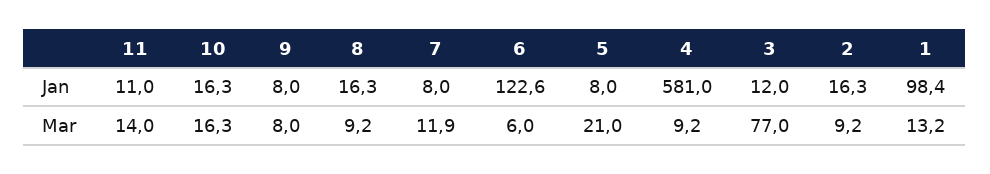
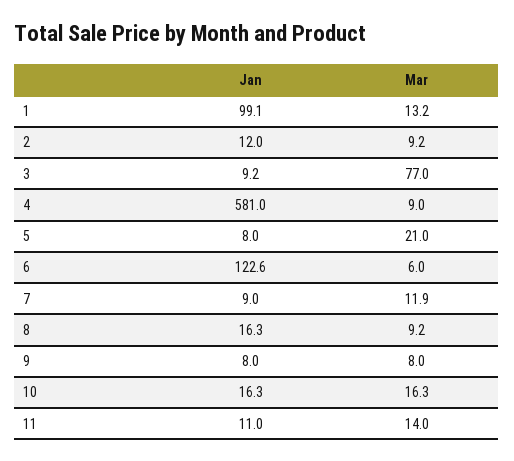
  {
    "11": {
      "Jan": 11,
      "Mar": 14
    },
    "10": {
      "Jan": 16.3,
      "Mar": 16.3
    },
    "9": {
      "Jan": 8,
      "Mar": 8
    },
    "8": {
      "Jan": 16.3,
      "Mar": 9.2
    },
    "7": {
-     "Jan": 8,
+     "Jan": 9,
      "Mar": 11.9
    },
    "6": {
      "Jan": 122.6,
      "Mar": 6
    },
    "5": {
      "Jan": 8,
      "Mar": 21
    },
    "4": {
      "Jan": 581,
-     "Mar": 9.2
+     "Mar": 9
    },
    "3": {
-     "Jan": 12,
+     "Jan": 9.2,
      "Mar": 77
    },
    "2": {
-     "Jan": 16.3,
+     "Jan": 12,
      "Mar": 9.2
    },
    "1": {
-     "Jan": 98.4,
+     "Jan": 99.1,
      "Mar": 13.2
    }
  }

